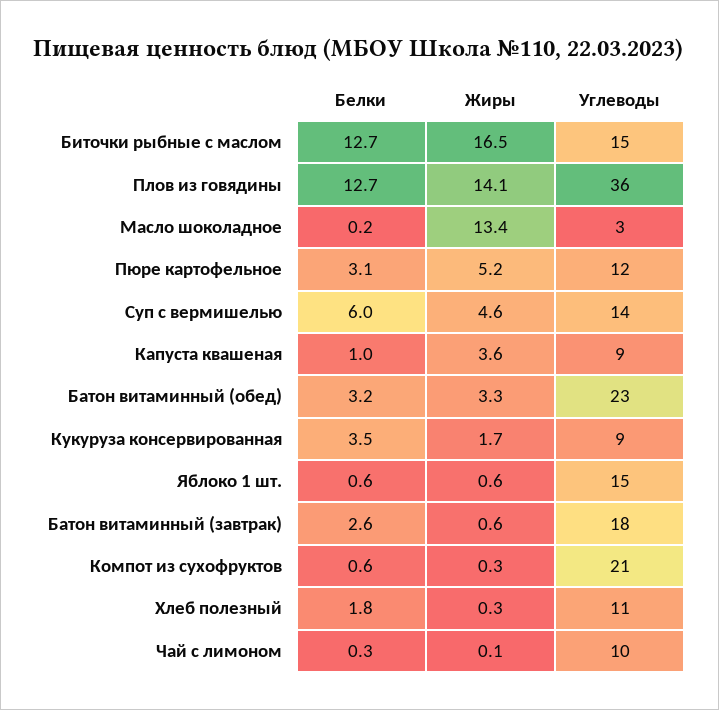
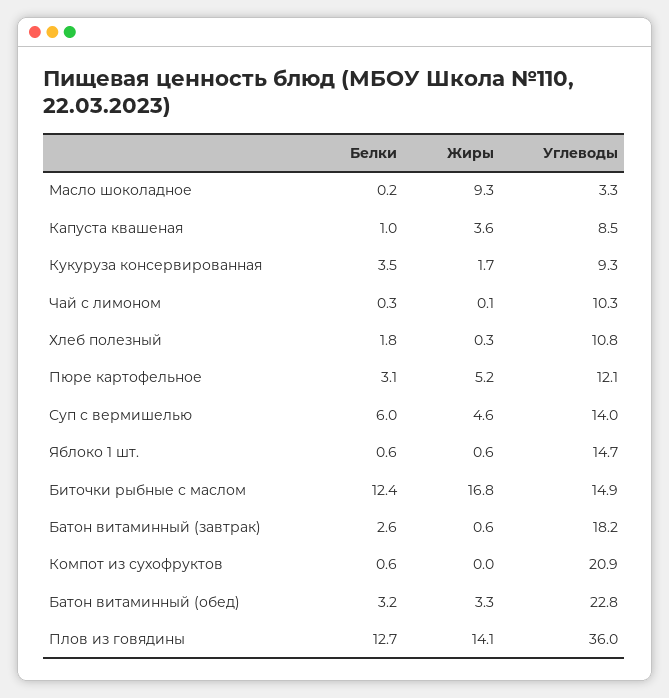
  {
    "Белки": {
-     "Биточки рыбные с маслом": 12.7,
+     "Биточки рыбные с маслом": 12.4,
      "Плов из говядины": 12.7,
      "Масло шоколадное": 0.2,
      "Пюре картофельное": 3.1,
      "Суп с вермишелью": 6,
      "Капуста квашеная": 1,
      "Батон витаминный (обед)": 3.2,
      "Кукуруза консервированная": 3.5,
      "Яблоко 1 шт.": 0.6,
      "Батон витаминный (завтрак)": 2.6,
      "Компот из сухофруктов": 0.6,
      "Хлеб полезный": 1.8,
      "Чай с лимоном": 0.3
    },
    "Жиры": {
-     "Биточки рыбные с маслом": 16.5,
+     "Биточки рыбные с маслом": 16.8,
      "Плов из говядины": 14.1,
-     "Масло шоколадное": 13.4,
+     "Масло шоколадное": 9.3,
      "Пюре картофельное": 5.2,
      "Суп с вермишелью": 4.6,
      "Капуста квашеная": 3.6,
      "Батон витаминный (обед)": 3.3,
      "Кукуруза консервированная": 1.7,
      "Яблоко 1 шт.": 0.6,
      "Батон витаминный (завтрак)": 0.6,
-     "Компот из сухофруктов": 0.3,
+     "Компот из сухофруктов": 0,
      "Хлеб полезный": 0.3,
      "Чай с лимоном": 0.1
    },
    "Углеводы": {
      "Биточки рыбные с маслом": 14.9,
      "Плов из говядины": 36,
      "Масло шоколадное": 3.3,
      "Пюре картофельное": 12.1,
      "Суп с вермишелью": 14,
      "Капуста квашеная": 8.5,
      "Батон витаминный (обед)": 22.8,
      "Кукуруза консервированная": 9.3,
      "Яблоко 1 шт.": 14.7,
      "Батон витаминный (завтрак)": 18.2,
      "Компот из сухофруктов": 20.9,
      "Хлеб полезный": 10.8,
      "Чай с лимоном": 10.3
    }
  }

